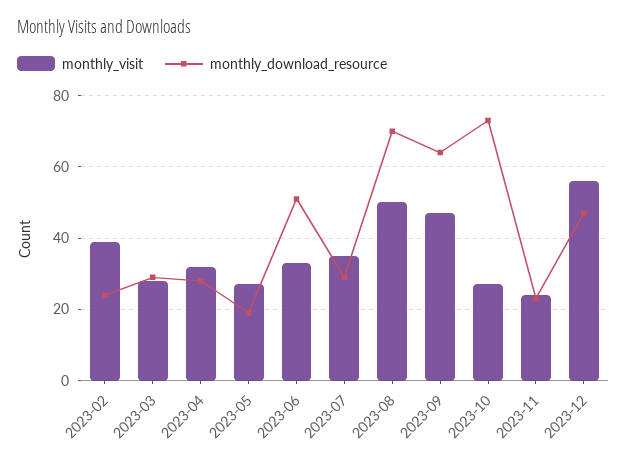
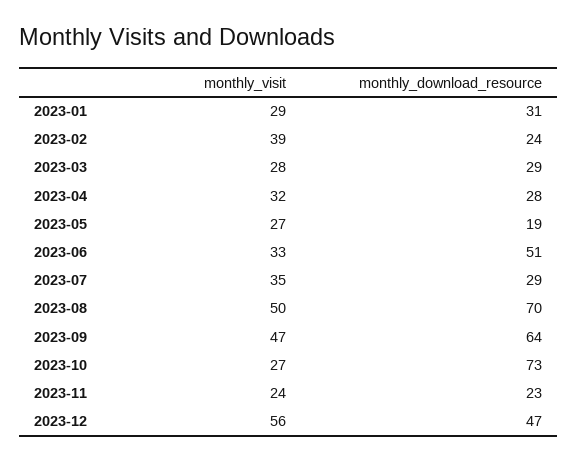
  {
    "monthly_visit": {
      "2023-02": 39,
      "2023-03": 28,
      "2023-04": 32,
      "2023-05": 27,
      "2023-06": 33,
      "2023-07": 35,
      "2023-08": 50,
      "2023-09": 47,
      "2023-10": 27,
      "2023-11": 24,
-     "2023-12": 56
+     "2023-12": 56,
+     "2023-01": 29
    },
    "monthly_download_resource": {
      "2023-02": 24,
      "2023-03": 29,
      "2023-04": 28,
      "2023-05": 19,
      "2023-06": 51,
      "2023-07": 29,
      "2023-08": 70,
      "2023-09": 64,
      "2023-10": 73,
      "2023-11": 23,
-     "2023-12": 47
+     "2023-12": 47,
+     "2023-01": 31
    }
  }

